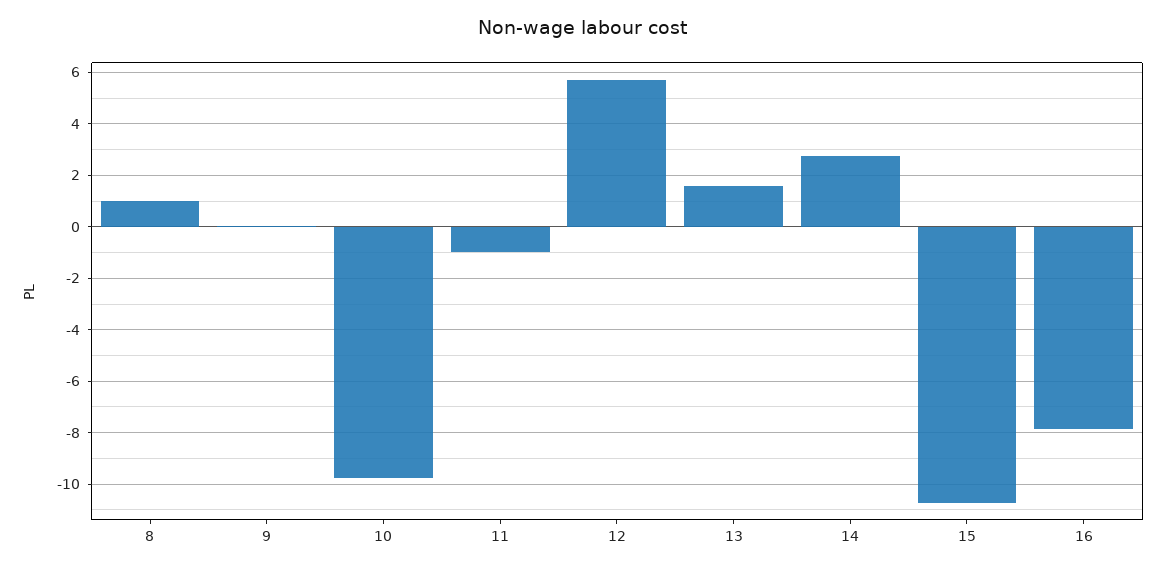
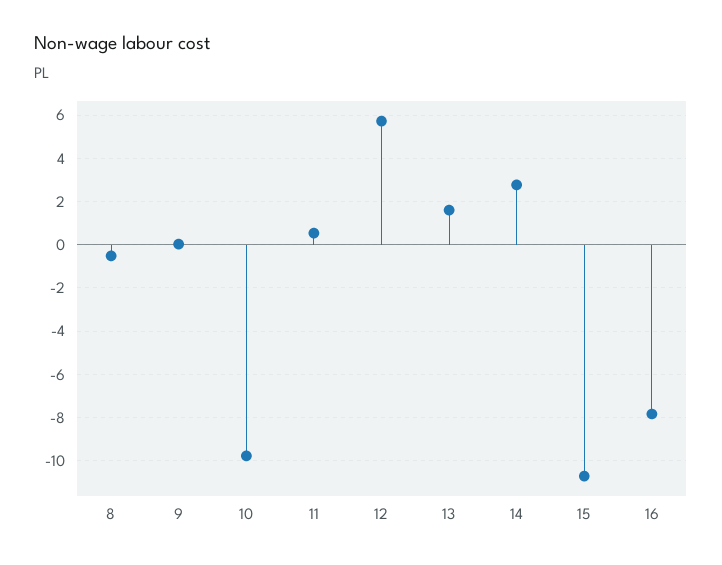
  {
-   "8": 1,
+   "8": -0.5,
    "9": 0,
    "10": -9.75,
-   "11": -1,
+   "11": 0.5,
    "12": 5.75,
    "13": 1.5,
    "14": 2.75,
    "15": -10.75,
    "16": -7.75
  }

